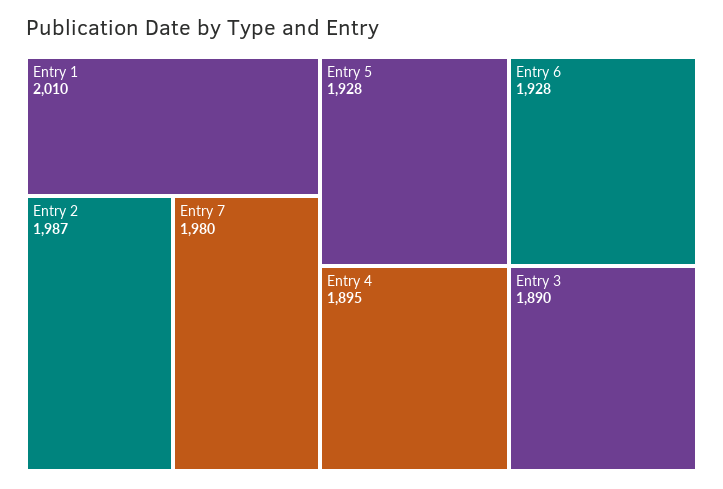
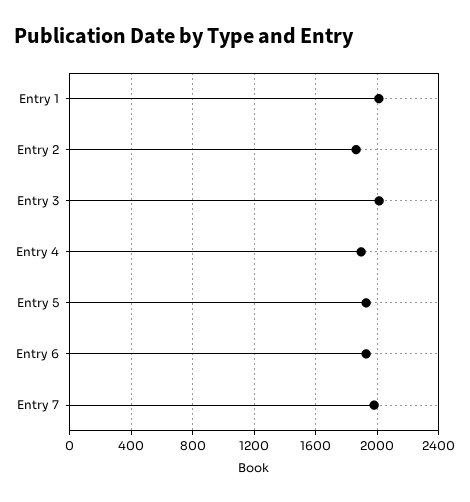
  {
    "Entry 1": 2010,
-   "Entry 2": 1987,
+   "Entry 2": 1850,
    "Entry 7": 1980,
    "Entry 5": 1928,
    "Entry 6": 1928,
    "Entry 4": 1895,
-   "Entry 3": 1890
+   "Entry 3": 2000
  }

